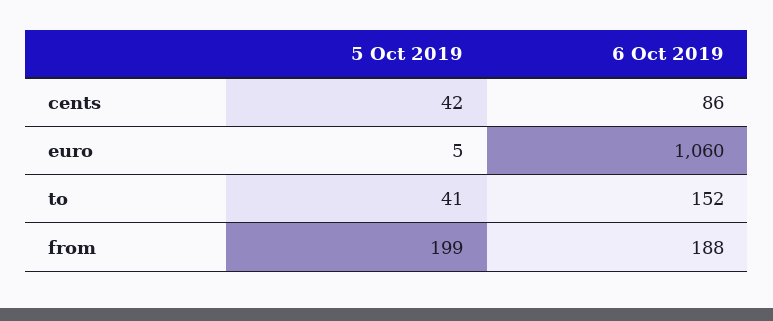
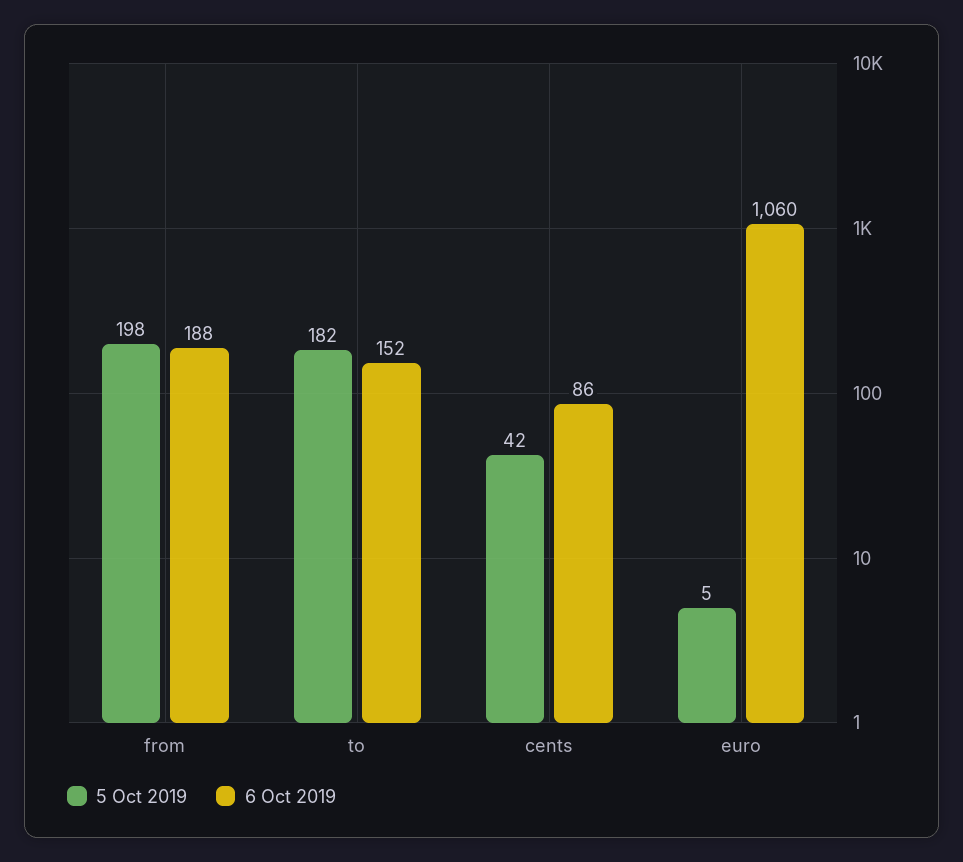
  {
    "5 Oct 2019": {
      "cents": 42,
      "euro": 5,
-     "to": 41,
+     "to": 182,
-     "from": 199
+     "from": 198
    },
    "6 Oct 2019": {
      "cents": 86,
      "euro": 1060,
      "to": 152,
      "from": 188
    }
  }

